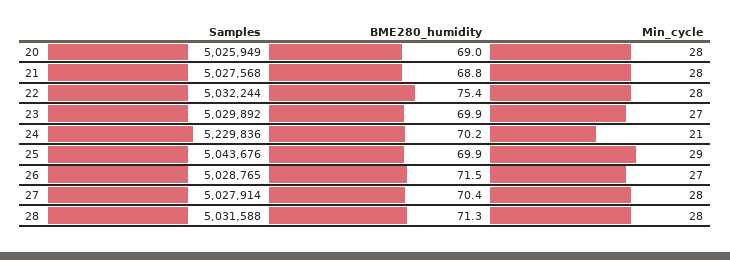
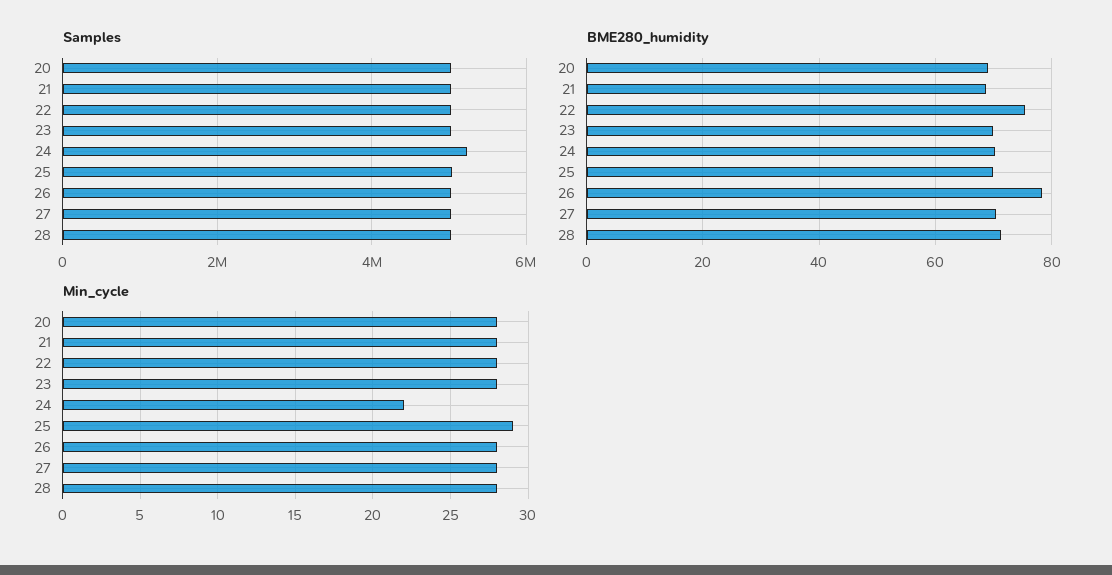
  {
    "Samples": {
      "20": 5025949,
      "21": 5027568,
      "22": 5032244,
      "23": 5029892,
      "24": 5229836,
      "25": 5043676,
      "26": 5028765,
      "27": 5027914,
      "28": 5031588
    },
    "BME280_humidity": {
      "20": 69,
      "21": 68.8,
      "22": 75.4,
      "23": 69.9,
      "24": 70.2,
      "25": 69.9,
-     "26": 71.5,
+     "26": 78,
      "27": 70.4,
      "28": 71.3
    },
    "Min_cycle": {
      "20": 28,
      "21": 28,
      "22": 28,
-     "23": 27,
+     "23": 28,
-     "24": 21,
+     "24": 22,
      "25": 29,
-     "26": 27,
+     "26": 28,
      "27": 28,
      "28": 28
    }
  }

